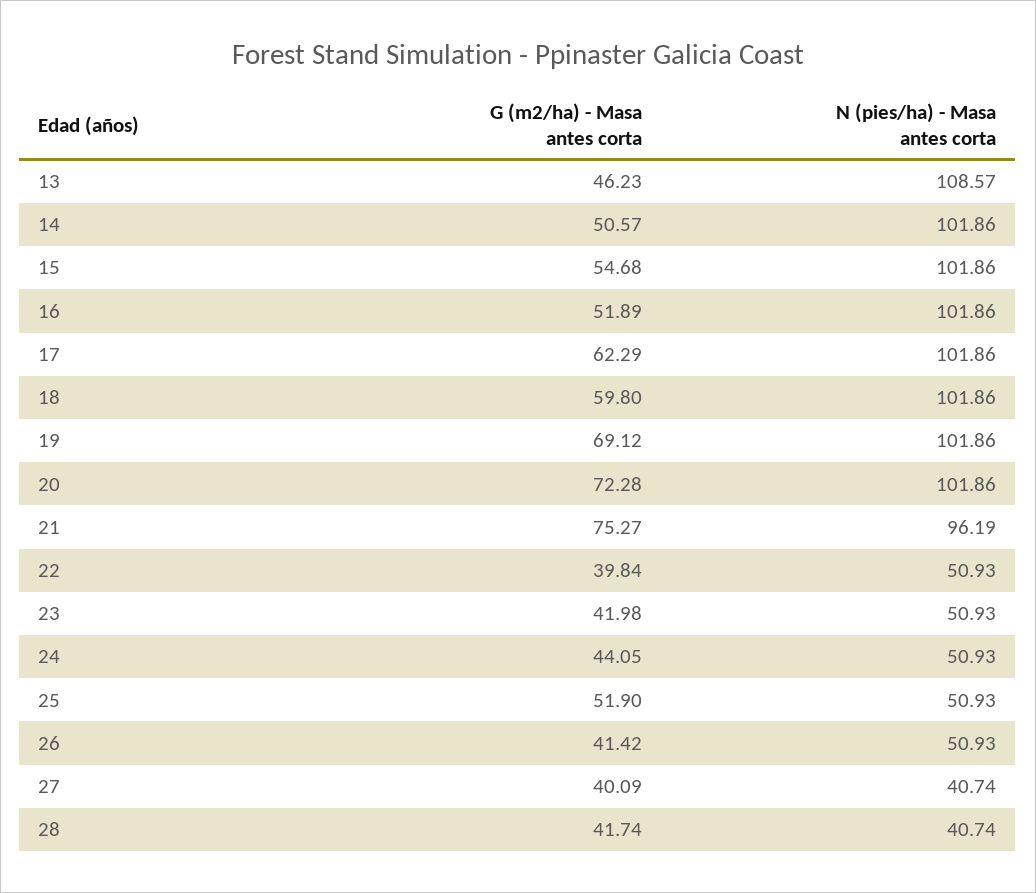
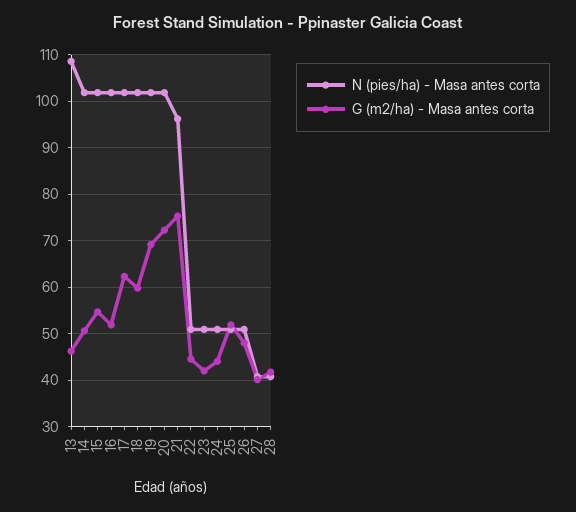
  {
    "G (m2/ha) - Masa antes corta": {
      "13": 46.23,
      "14": 50.57,
      "15": 54.68,
      "16": 51.89,
      "17": 62.29,
      "18": 59.8,
      "19": 69.12,
      "20": 72.28,
      "21": 75.27,
-     "22": 39.84,
+     "22": 44,
      "23": 41.98,
      "24": 44.05,
      "25": 51.9,
-     "26": 41.42,
+     "26": 48,
      "27": 40.09,
      "28": 41.74
    },
    "N (pies/ha) - Masa antes corta": {
      "13": 108.57,
      "14": 101.86,
      "15": 101.86,
      "16": 101.86,
      "17": 101.86,
      "18": 101.86,
      "19": 101.86,
      "20": 101.86,
      "21": 96.19,
      "22": 50.93,
      "23": 50.93,
      "24": 50.93,
      "25": 50.93,
      "26": 50.93,
      "27": 40.74,
      "28": 40.74
    }
  }

